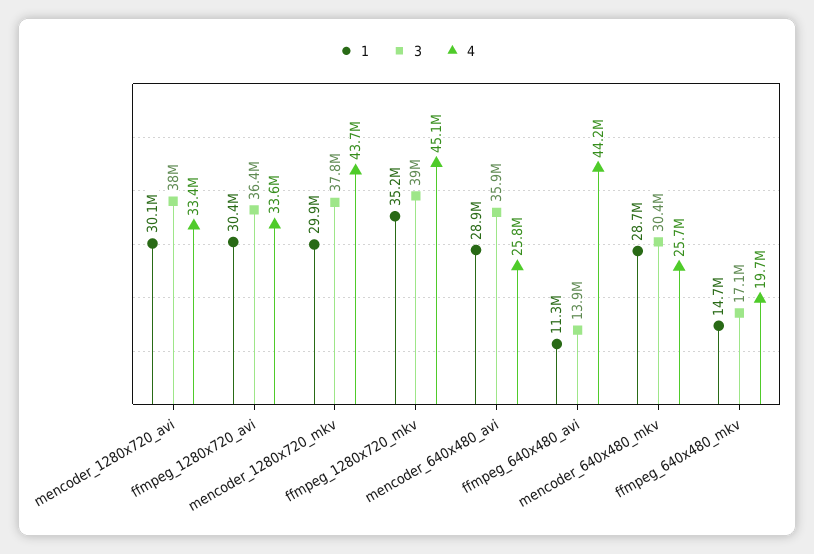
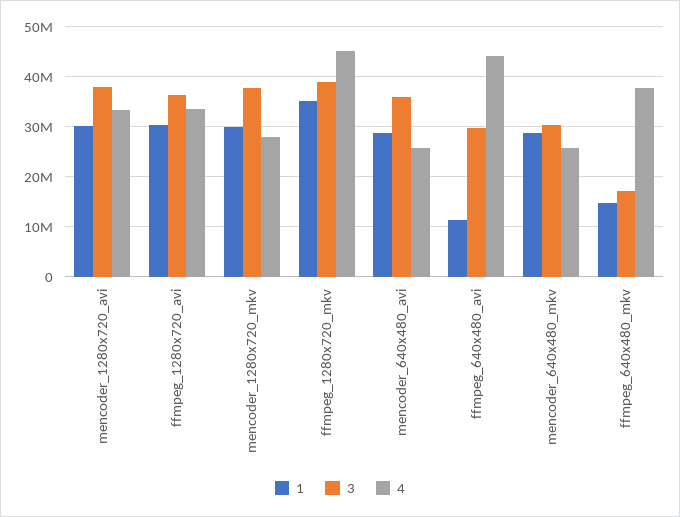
  {
    "1": {
      "mencoder_1280x720_avi": 30100000,
      "ffmpeg_1280x720_avi": 30400000,
      "mencoder_1280x720_mkv": 29900000,
      "ffmpeg_1280x720_mkv": 35200000,
      "mencoder_640x480_avi": 28900000,
      "ffmpeg_640x480_avi": 11300000,
      "mencoder_640x480_mkv": 28700000,
      "ffmpeg_640x480_mkv": 14700000
    },
    "3": {
      "mencoder_1280x720_avi": 38000000,
      "ffmpeg_1280x720_avi": 36400000,
      "mencoder_1280x720_mkv": 37800000,
      "ffmpeg_1280x720_mkv": 39000000,
      "mencoder_640x480_avi": 35900000,
-     "ffmpeg_640x480_avi": 13900000,
+     "ffmpeg_640x480_avi": 30000000,
      "mencoder_640x480_mkv": 30400000,
      "ffmpeg_640x480_mkv": 17100000
    },
    "4": {
      "mencoder_1280x720_avi": 33400000,
      "ffmpeg_1280x720_avi": 33600000,
-     "mencoder_1280x720_mkv": 43700000,
+     "mencoder_1280x720_mkv": 28000000,
      "ffmpeg_1280x720_mkv": 45100000,
      "mencoder_640x480_avi": 25800000,
      "ffmpeg_640x480_avi": 44200000,
      "mencoder_640x480_mkv": 25700000,
-     "ffmpeg_640x480_mkv": 19700000
+     "ffmpeg_640x480_mkv": 38000000
    }
  }

